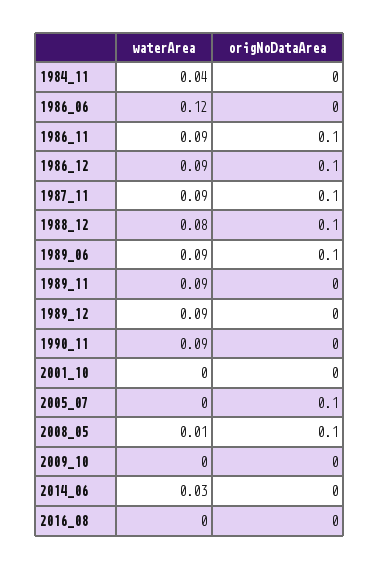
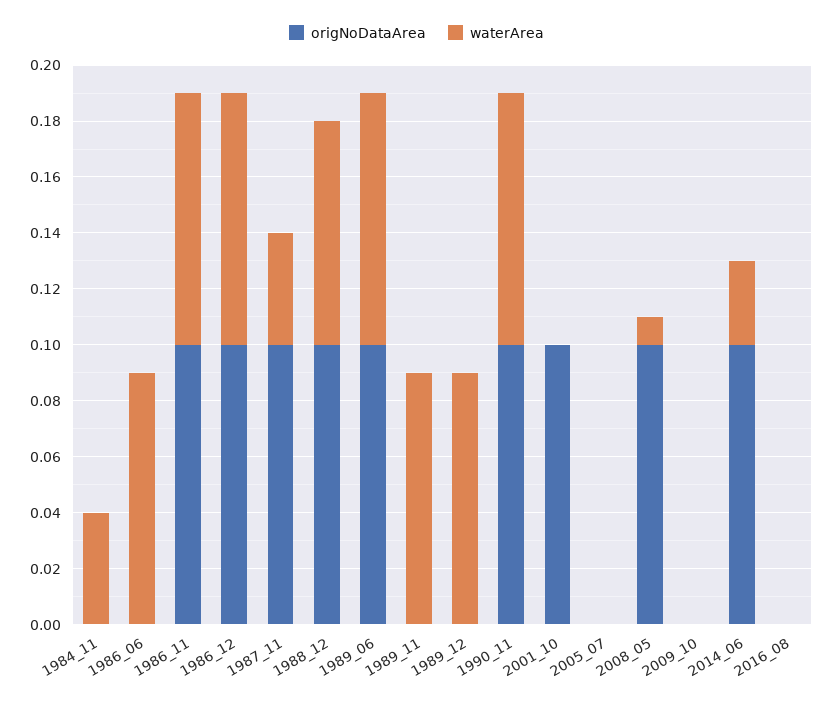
  {
    "waterArea": {
      "1984_11": 0.04,
-     "1986_06": 0.12,
+     "1986_06": 0.09,
      "1986_11": 0.09,
      "1986_12": 0.09,
-     "1987_11": 0.09,
+     "1987_11": 0.04,
      "1988_12": 0.08,
      "1989_06": 0.09,
      "1989_11": 0.09,
      "1989_12": 0.09,
      "1990_11": 0.09,
      "2001_10": 0,
      "2005_07": 0,
      "2008_05": 0.01,
      "2009_10": 0,
      "2014_06": 0.03,
      "2016_08": 0
    },
    "origNoDataArea": {
      "1984_11": 0,
      "1986_06": 0,
      "1986_11": 0.1,
      "1986_12": 0.1,
      "1987_11": 0.1,
      "1988_12": 0.1,
      "1989_06": 0.1,
      "1989_11": 0,
      "1989_12": 0,
-     "1990_11": 0,
+     "1990_11": 0.1,
-     "2001_10": 0,
+     "2001_10": 0.1,
-     "2005_07": 0.1,
+     "2005_07": 0,
      "2008_05": 0.1,
      "2009_10": 0,
-     "2014_06": 0,
+     "2014_06": 0.1,
      "2016_08": 0
    }
  }

